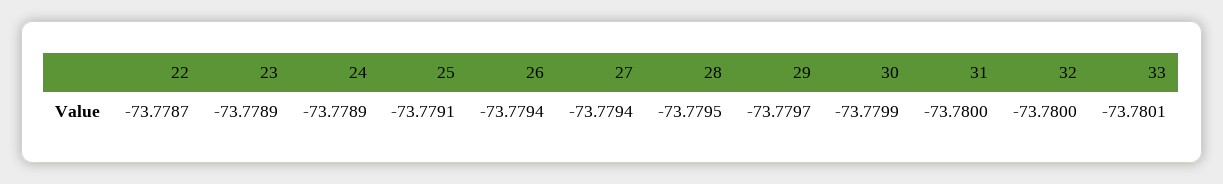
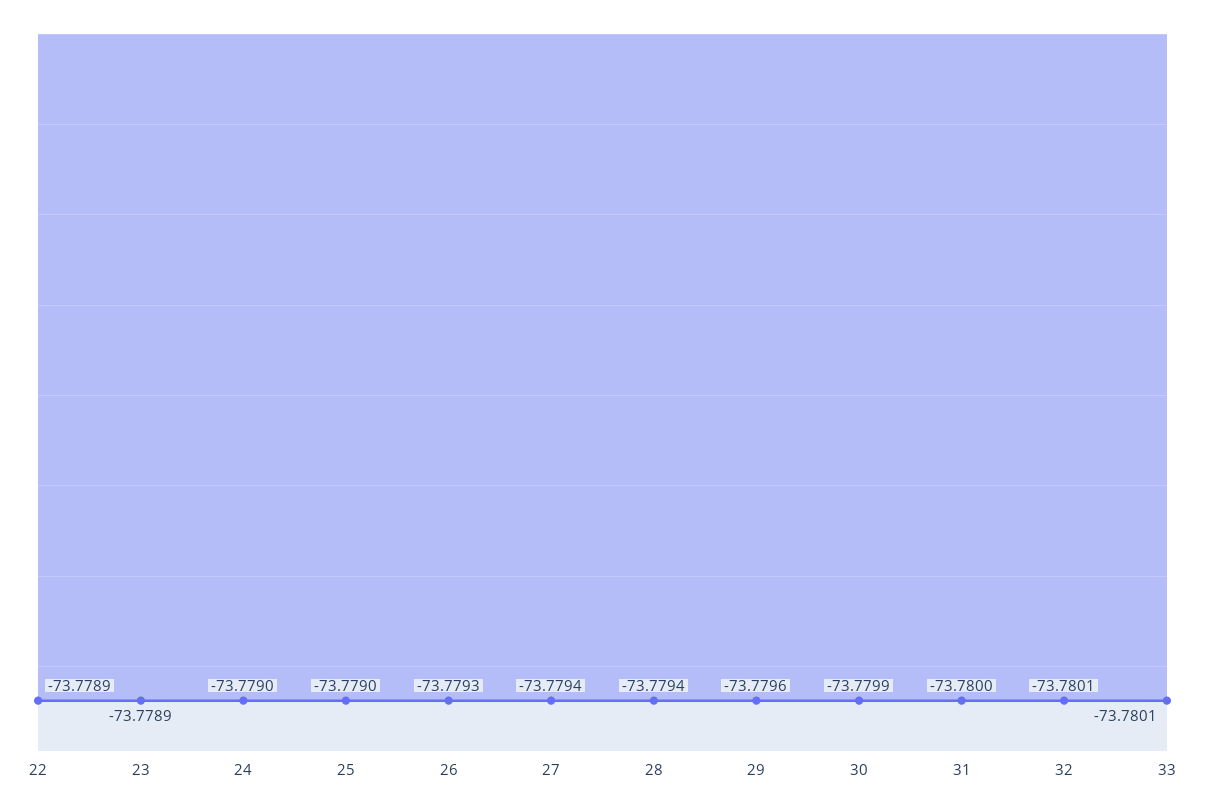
  {
-   "22": -73.7787,
+   "22": -73.7789,
    "23": -73.7789,
-   "24": -73.7789,
+   "24": -73.779,
-   "25": -73.7791,
+   "25": -73.779,
-   "26": -73.7794,
+   "26": -73.7793,
    "27": -73.7794,
-   "28": -73.7795,
+   "28": -73.7794,
-   "29": -73.7797,
+   "29": -73.7796,
    "30": -73.7799,
    "31": -73.78,
-   "32": -73.78,
+   "32": -73.7801,
    "33": -73.7801
  }

